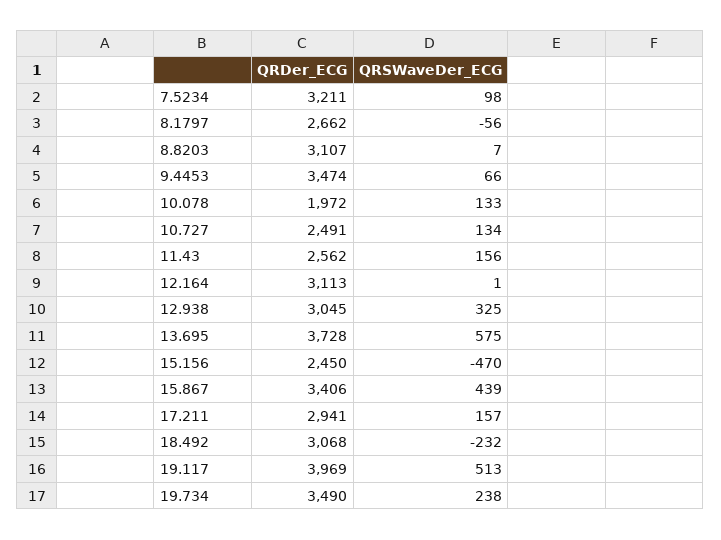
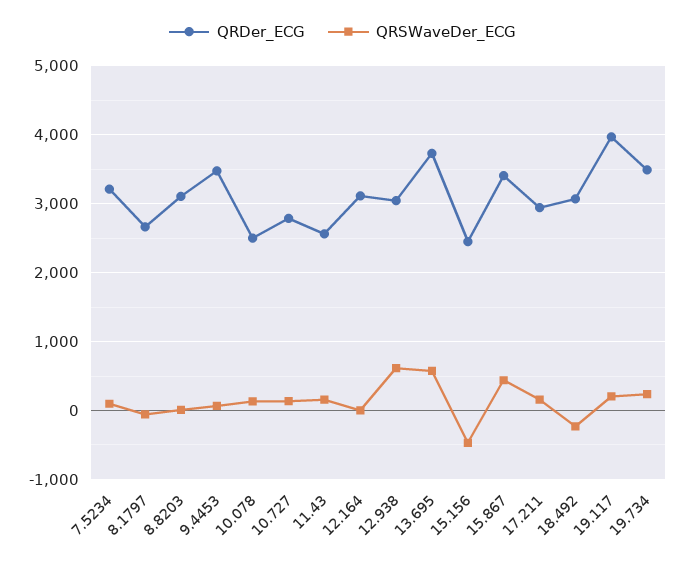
  {
    "QRDer_ECG": {
      "7.5234": 3211,
      "8.1797": 2662,
      "8.8203": 3107,
      "9.4453": 3474,
-     "10.078": 1972,
+     "10.078": 2500,
-     "10.727": 2491,
+     "10.727": 2800,
      "11.43": 2562,
      "12.164": 3113,
      "12.938": 3045,
      "13.695": 3728,
      "15.156": 2450,
      "15.867": 3406,
      "17.211": 2941,
      "18.492": 3068,
      "19.117": 3969,
      "19.734": 3490
    },
    "QRSWaveDer_ECG": {
      "7.5234": 98,
      "8.1797": -56,
      "8.8203": 7,
      "9.4453": 66,
      "10.078": 133,
      "10.727": 134,
      "11.43": 156,
      "12.164": 1,
-     "12.938": 325,
+     "12.938": 600,
      "13.695": 575,
      "15.156": -470,
      "15.867": 439,
      "17.211": 157,
      "18.492": -232,
-     "19.117": 513,
+     "19.117": 200,
      "19.734": 238
    }
  }

